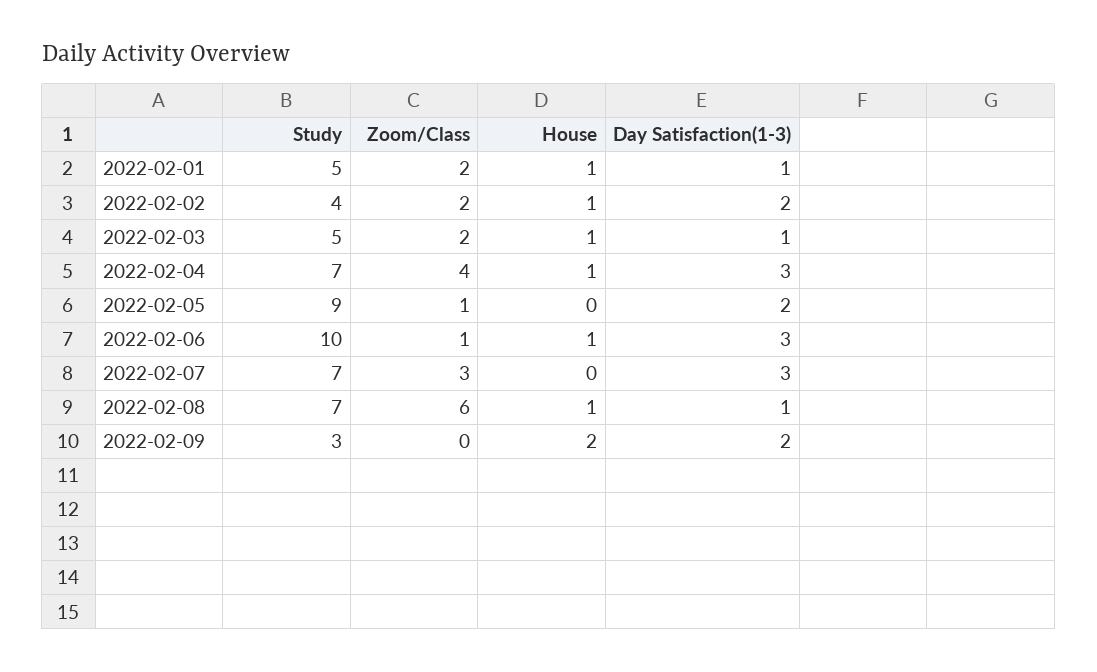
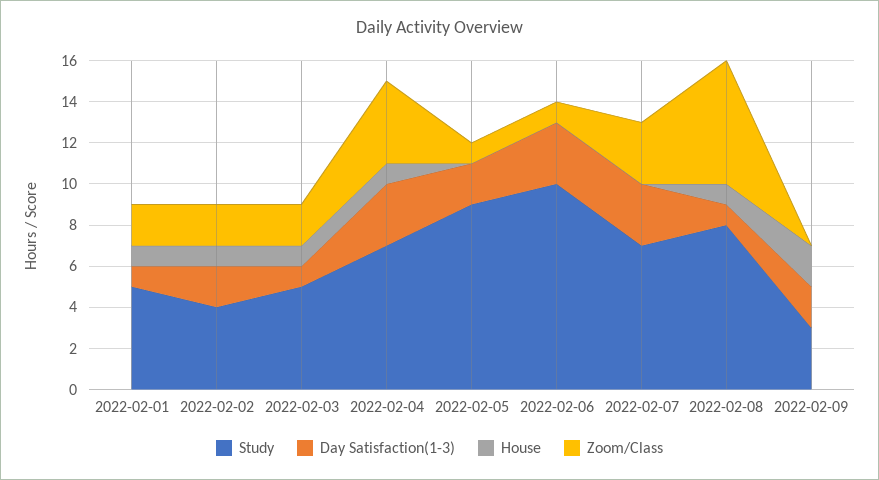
  {
    "Study": {
      "2022-02-01": 5,
      "2022-02-02": 4,
      "2022-02-03": 5,
      "2022-02-04": 7,
      "2022-02-05": 9,
      "2022-02-06": 10,
      "2022-02-07": 7,
-     "2022-02-08": 7,
+     "2022-02-08": 8,
      "2022-02-09": 3
    },
    "Zoom/Class": {
      "2022-02-01": 2,
      "2022-02-02": 2,
      "2022-02-03": 2,
      "2022-02-04": 4,
      "2022-02-05": 1,
      "2022-02-06": 1,
      "2022-02-07": 3,
      "2022-02-08": 6,
      "2022-02-09": 0
    },
    "House": {
      "2022-02-01": 1,
      "2022-02-02": 1,
      "2022-02-03": 1,
      "2022-02-04": 1,
      "2022-02-05": 0,
-     "2022-02-06": 1,
+     "2022-02-06": 0,
      "2022-02-07": 0,
      "2022-02-08": 1,
      "2022-02-09": 2
    },
    "Day Satisfaction(1-3)": {
      "2022-02-01": 1,
      "2022-02-02": 2,
      "2022-02-03": 1,
      "2022-02-04": 3,
      "2022-02-05": 2,
      "2022-02-06": 3,
      "2022-02-07": 3,
      "2022-02-08": 1,
      "2022-02-09": 2
    }
  }

